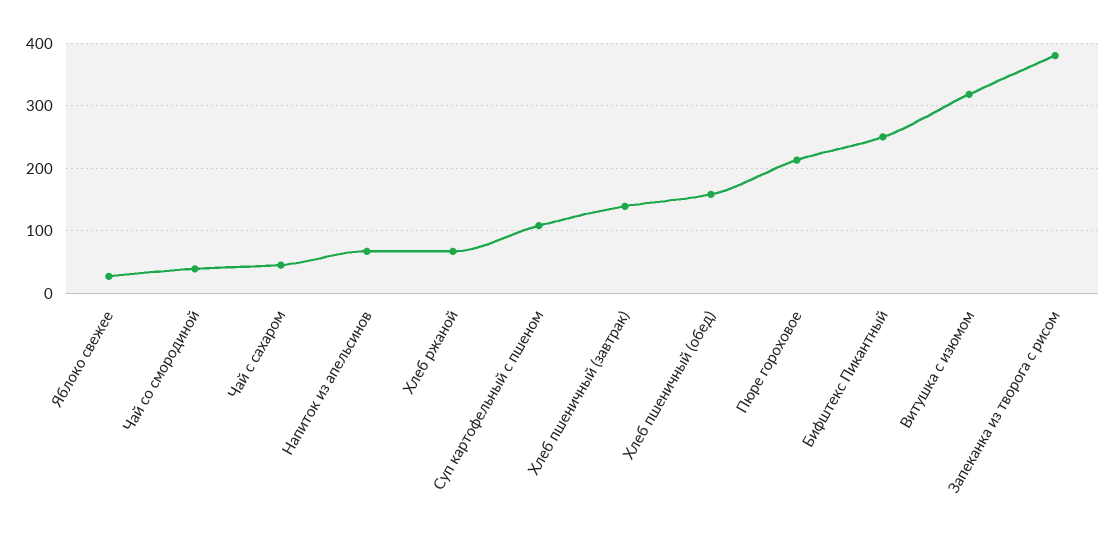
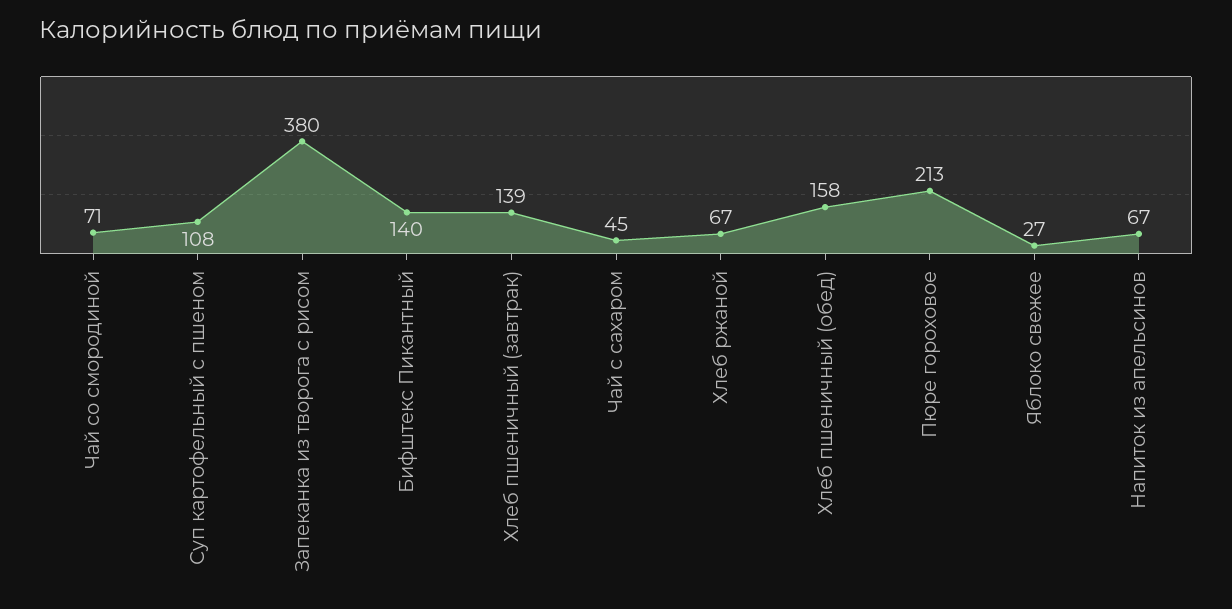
  {
    "Яблоко свежее": 27,
-   "Чай со смородиной": 40,
+   "Чай со смородиной": 71,
    "Чай с сахаром": 45,
    "Напиток из апельсинов": 67,
    "Хлеб ржаной": 67,
    "Суп картофельный с пшеном": 108,
    "Хлеб пшеничный (завтрак)": 139,
    "Хлеб пшеничный (обед)": 158,
    "Пюре гороховое": 213,
-   "Бифштекс Пикантный": 250,
+   "Бифштекс Пикантный": 140,
-   "Витушка с изюмом": 320,
    "Запеканка из творога с рисом": 380
  }

